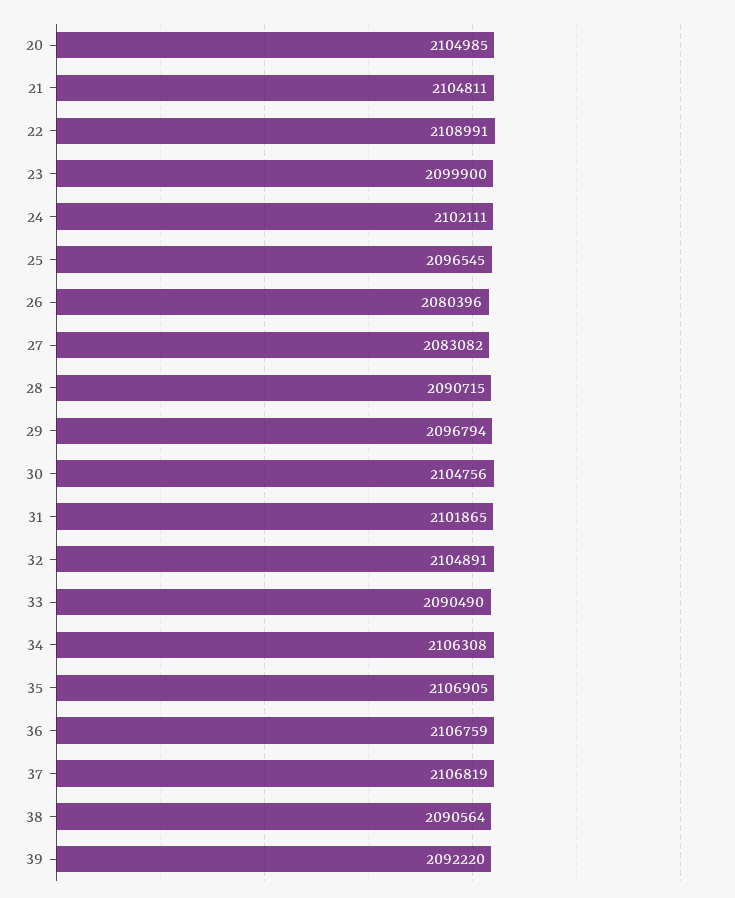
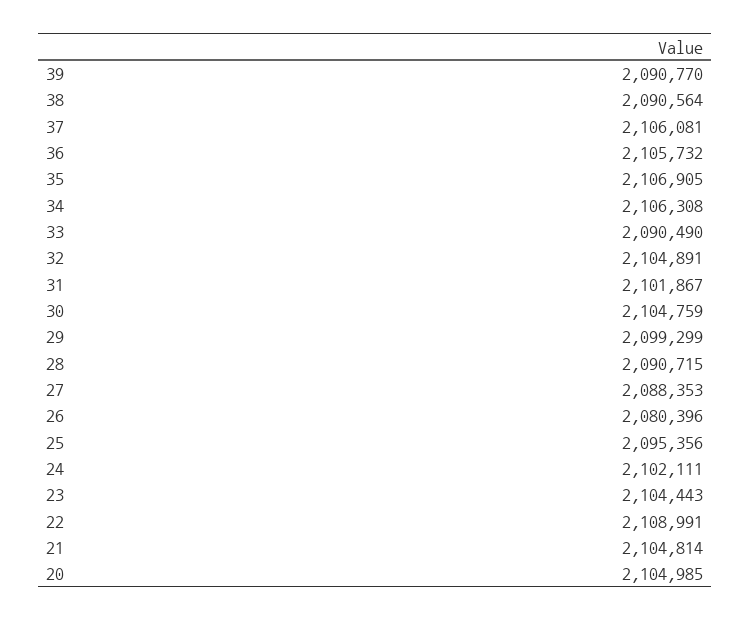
  {
    "20": 2104985,
-   "21": 2104811,
+   "21": 2104814,
    "22": 2108991,
-   "23": 2099900,
+   "23": 2104443,
    "24": 2102111,
-   "25": 2096545,
+   "25": 2095356,
    "26": 2080396,
-   "27": 2083082,
+   "27": 2088353,
    "28": 2090715,
-   "29": 2096794,
+   "29": 2099299,
-   "30": 2104756,
+   "30": 2104759,
-   "31": 2101865,
+   "31": 2101867,
    "32": 2104891,
    "33": 2090490,
    "34": 2106308,
    "35": 2106905,
-   "36": 2106759,
+   "36": 2105732,
-   "37": 2106819,
+   "37": 2106081,
    "38": 2090564,
-   "39": 2092220
+   "39": 2090770
  }

